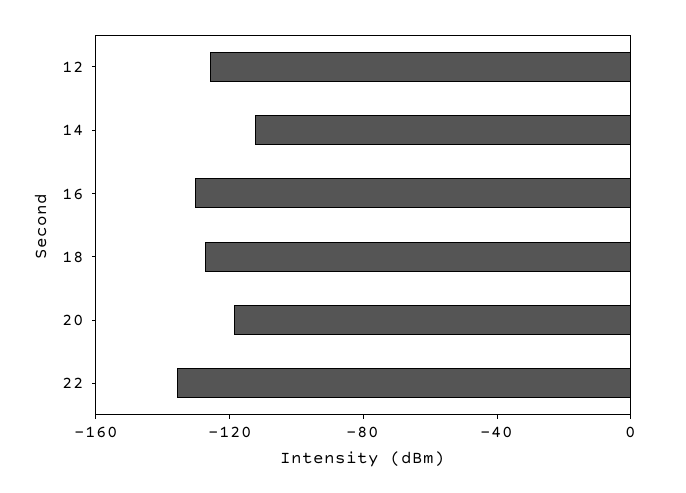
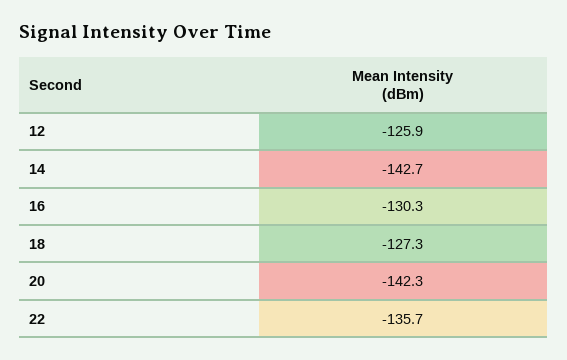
  {
    "12": -125.9,
-   "14": -110,
+   "14": -142.7,
    "16": -130.3,
    "18": -127.3,
-   "20": -120,
+   "20": -142.3,
    "22": -135.7
  }

